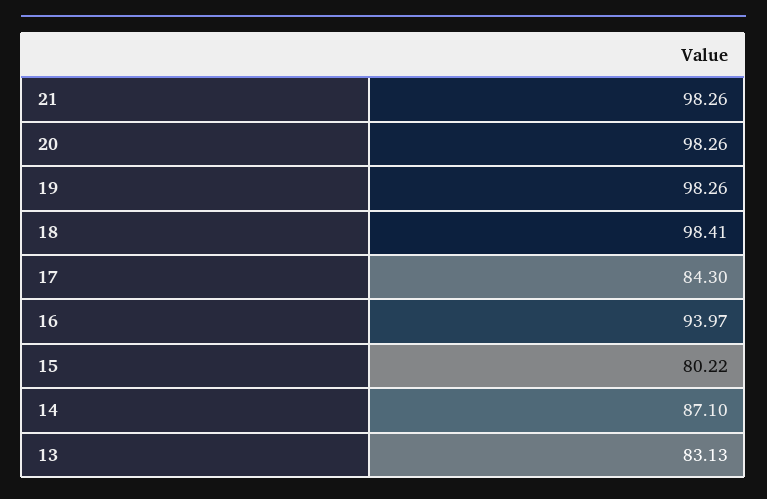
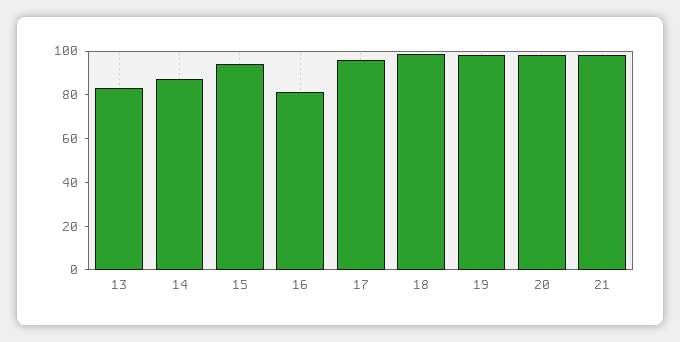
  {
    "21": 98.26,
    "20": 98.26,
    "19": 98.26,
    "18": 98.41,
-   "17": 84.3,
+   "17": 95,
-   "16": 93.97,
+   "16": 80,
-   "15": 80.22,
+   "15": 95,
    "14": 87.1,
    "13": 83.13
  }

